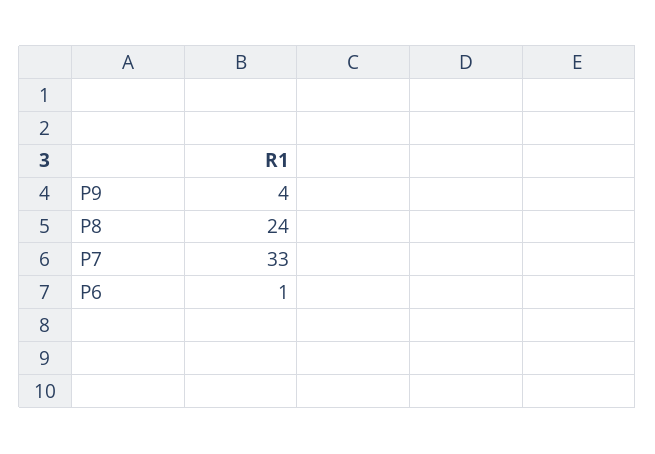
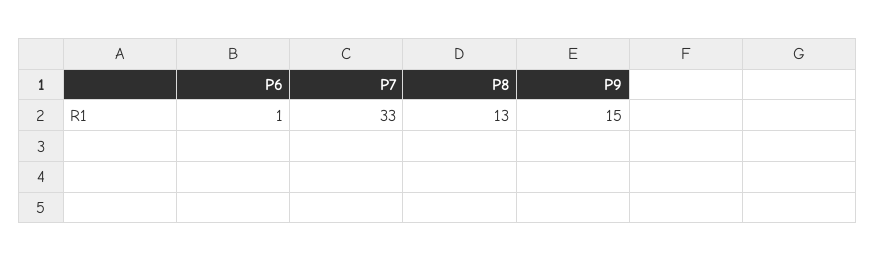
  {
-   "P9": 4,
+   "P9": 15,
-   "P8": 24,
+   "P8": 13,
    "P7": 33,
    "P6": 1
  }

